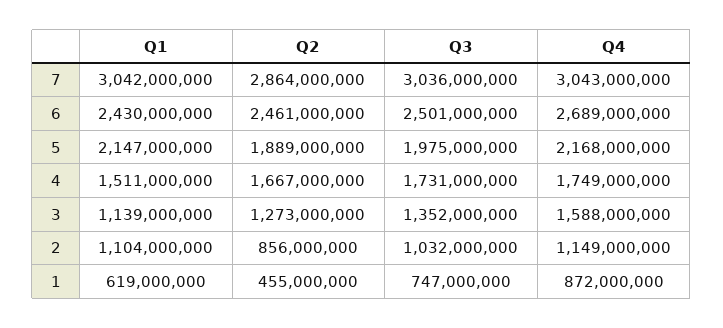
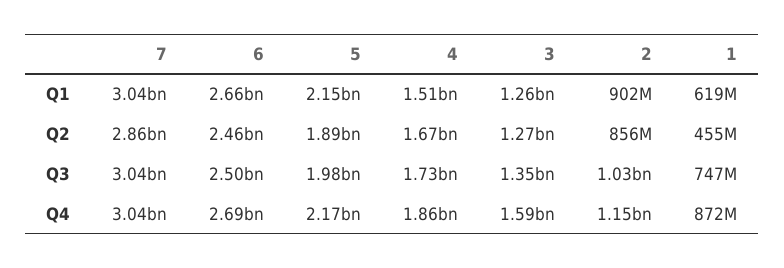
  {
    "Q1": {
      "7": 3042000000,
-     "6": 2430000000,
+     "6": 2660000000,
      "5": 2147000000,
      "4": 1511000000,
-     "3": 1139000000,
+     "3": 1260000000,
-     "2": 1104000000,
+     "2": 902000000,
      "1": 619000000
    },
    "Q2": {
      "7": 2864000000,
      "6": 2461000000,
      "5": 1889000000,
      "4": 1667000000,
      "3": 1273000000,
      "2": 856000000,
      "1": 455000000
    },
    "Q3": {
      "7": 3036000000,
      "6": 2501000000,
      "5": 1975000000,
      "4": 1731000000,
      "3": 1352000000,
      "2": 1032000000,
      "1": 747000000
    },
    "Q4": {
      "7": 3043000000,
      "6": 2689000000,
      "5": 2168000000,
-     "4": 1749000000,
+     "4": 1860000000,
      "3": 1588000000,
      "2": 1149000000,
      "1": 872000000
    }
  }

